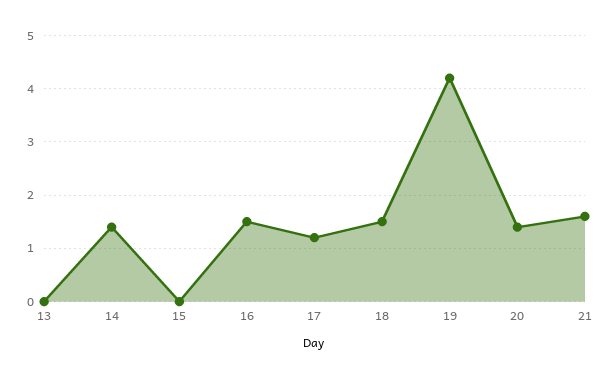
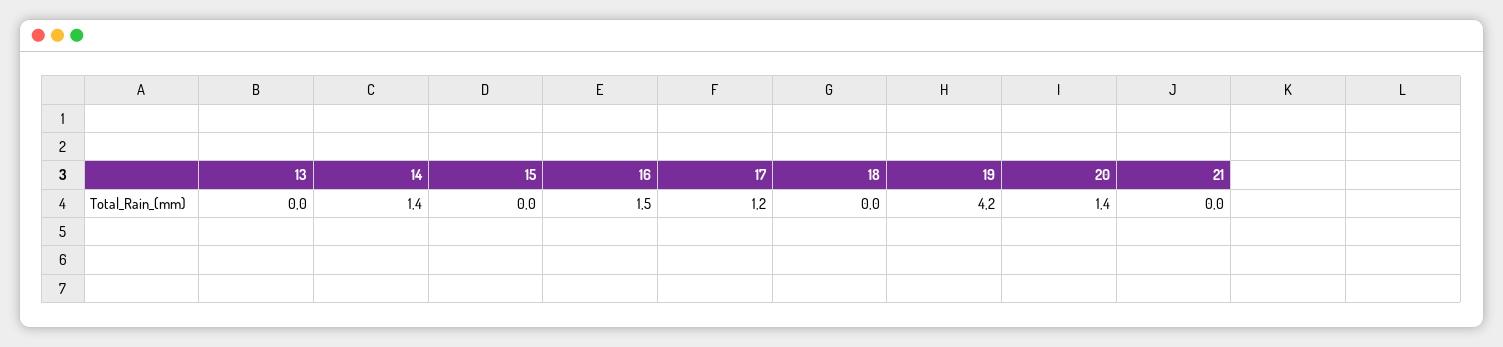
  {
    "13": 0,
    "14": 1.4,
    "15": 0,
    "16": 1.5,
    "17": 1.2,
-   "18": 1.5,
+   "18": 0,
    "19": 4.2,
    "20": 1.4,
-   "21": 1.5
+   "21": 0
  }

